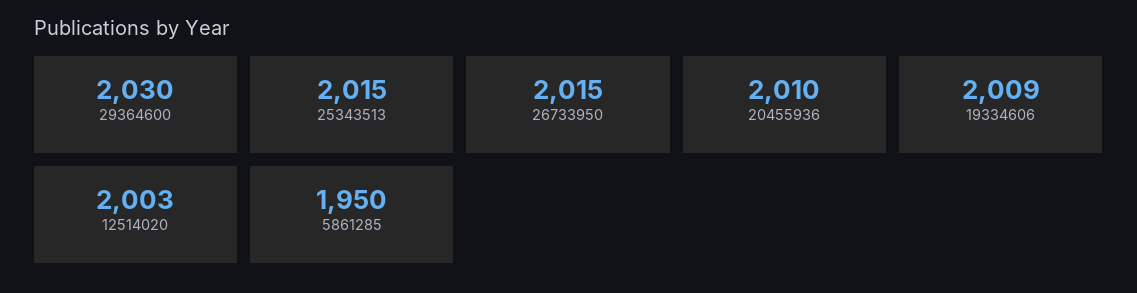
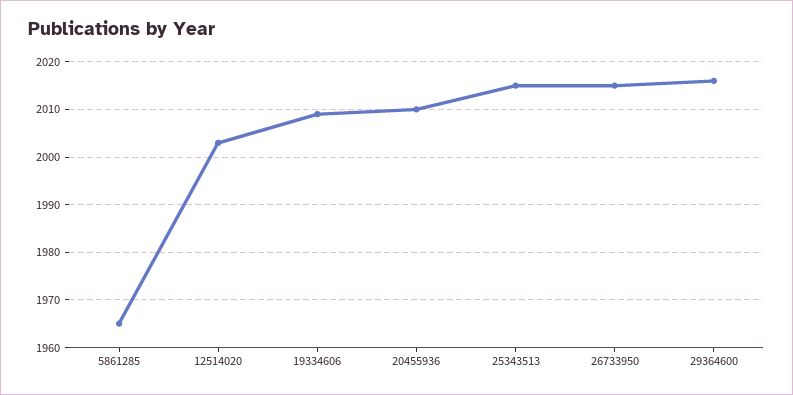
  {
-   "29364600": 2030,
+   "29364600": 2015,
    "25343513": 2015,
    "26733950": 2015,
    "20455936": 2010,
    "19334606": 2009,
    "12514020": 2003,
-   "5861285": 1950
+   "5861285": 1965
  }

